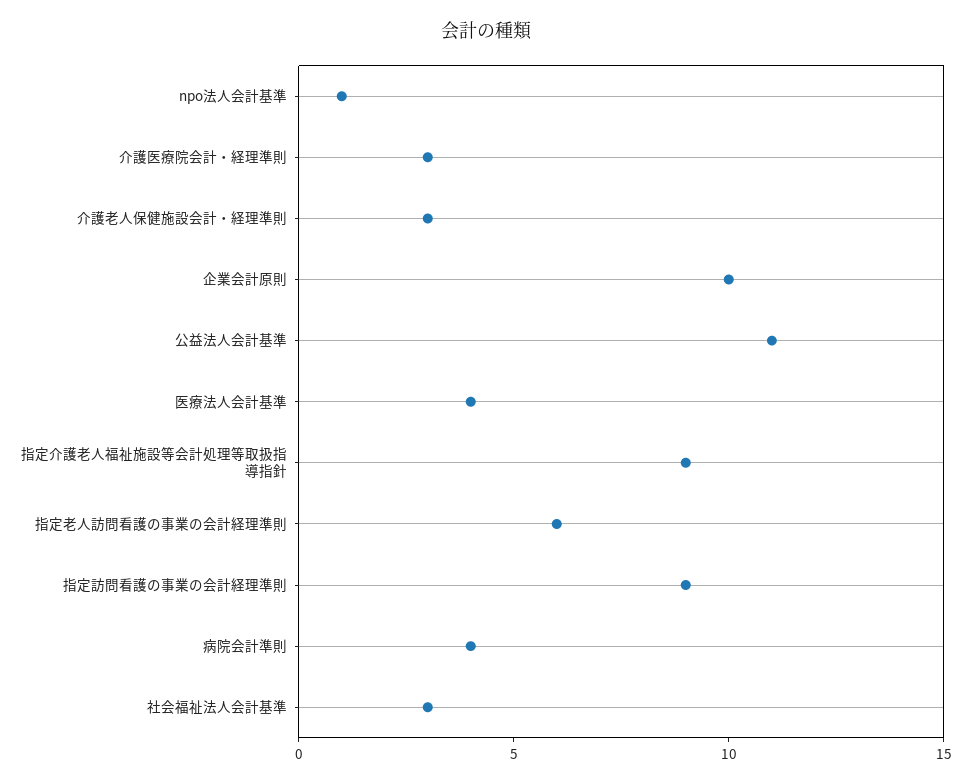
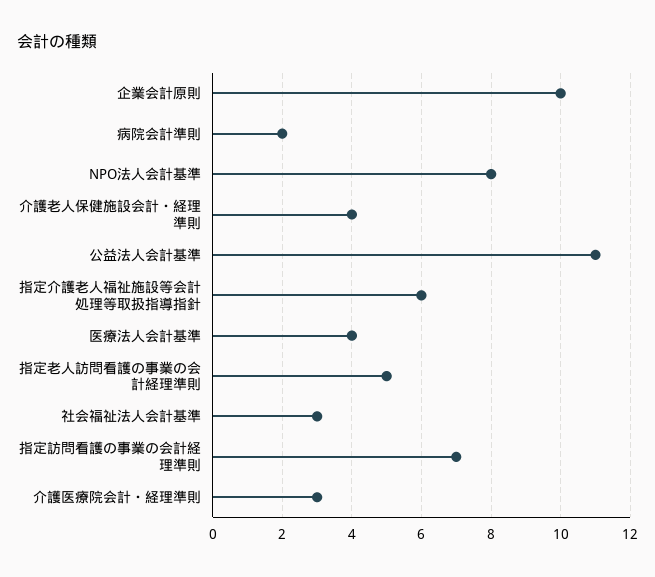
  {
-   "npo法人会計基準": 1,
+   "npo法人会計基準": 8,
    "介護医療院会計・経理準則": 3,
-   "介護老人保健施設会計・経理準則": 3,
+   "介護老人保健施設会計・経理準則": 4,
    "企業会計原則": 10,
    "公益法人会計基準": 11,
    "医療法人会計基準": 4,
-   "指定介護老人福祉施設等会計処理等取扱指導指針": 9,
+   "指定介護老人福祉施設等会計処理等取扱指導指針": 6,
-   "指定老人訪問看護の事業の会計経理準則": 6,
+   "指定老人訪問看護の事業の会計経理準則": 5,
-   "指定訪問看護の事業の会計経理準則": 9,
+   "指定訪問看護の事業の会計経理準則": 7,
-   "病院会計準則": 4,
+   "病院会計準則": 2,
    "社会福祉法人会計基準": 3
  }

